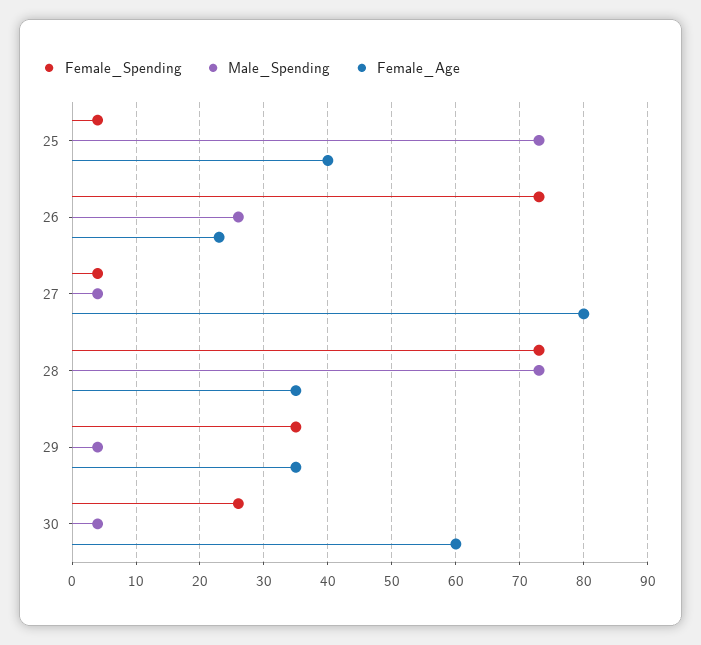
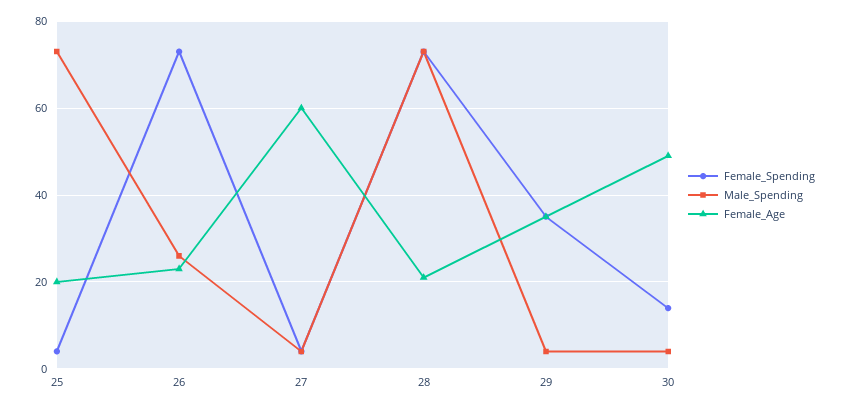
  {
    "Female_Spending": {
      "25": 4,
      "26": 73,
      "27": 4,
      "28": 73,
      "29": 35,
-     "30": 26
+     "30": 15
    },
    "Male_Spending": {
      "25": 73,
      "26": 26,
      "27": 4,
      "28": 73,
      "29": 4,
      "30": 4
    },
    "Female_Age": {
-     "25": 40,
+     "25": 20,
      "26": 23,
-     "27": 80,
+     "27": 60,
-     "28": 35,
+     "28": 20,
      "29": 35,
-     "30": 60
+     "30": 50
    }
  }

